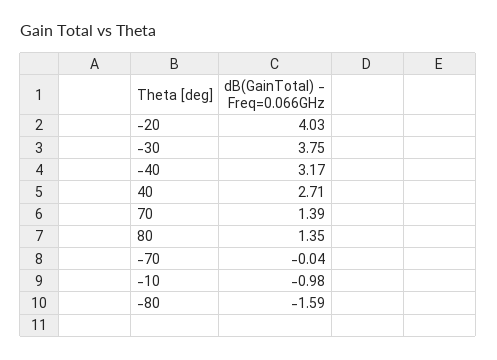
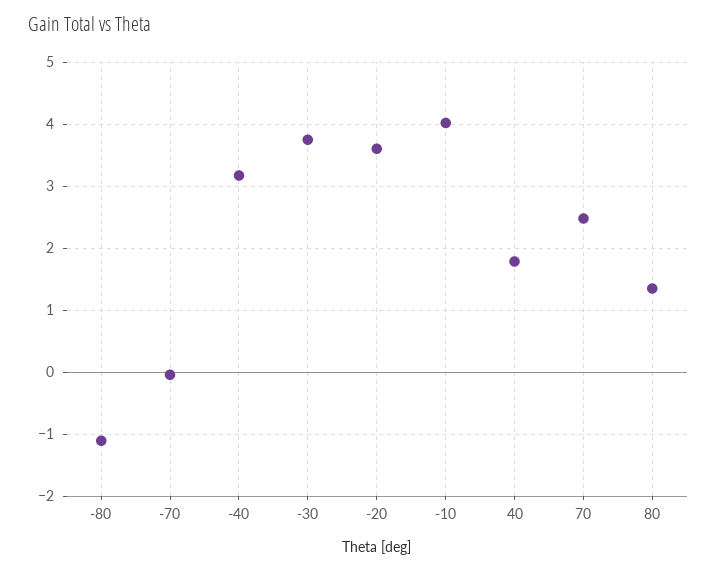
  {
-   "-20": 4.03,
+   "-20": 3.6,
    "-30": 3.75,
    "-40": 3.17,
-   "40": 2.71,
+   "40": 1.8,
-   "70": 1.39,
+   "70": 2.5,
    "80": 1.35,
    "-70": -0.04,
-   "-10": -0.98,
+   "-10": 4,
-   "-80": -1.59
+   "-80": -1.1
  }

